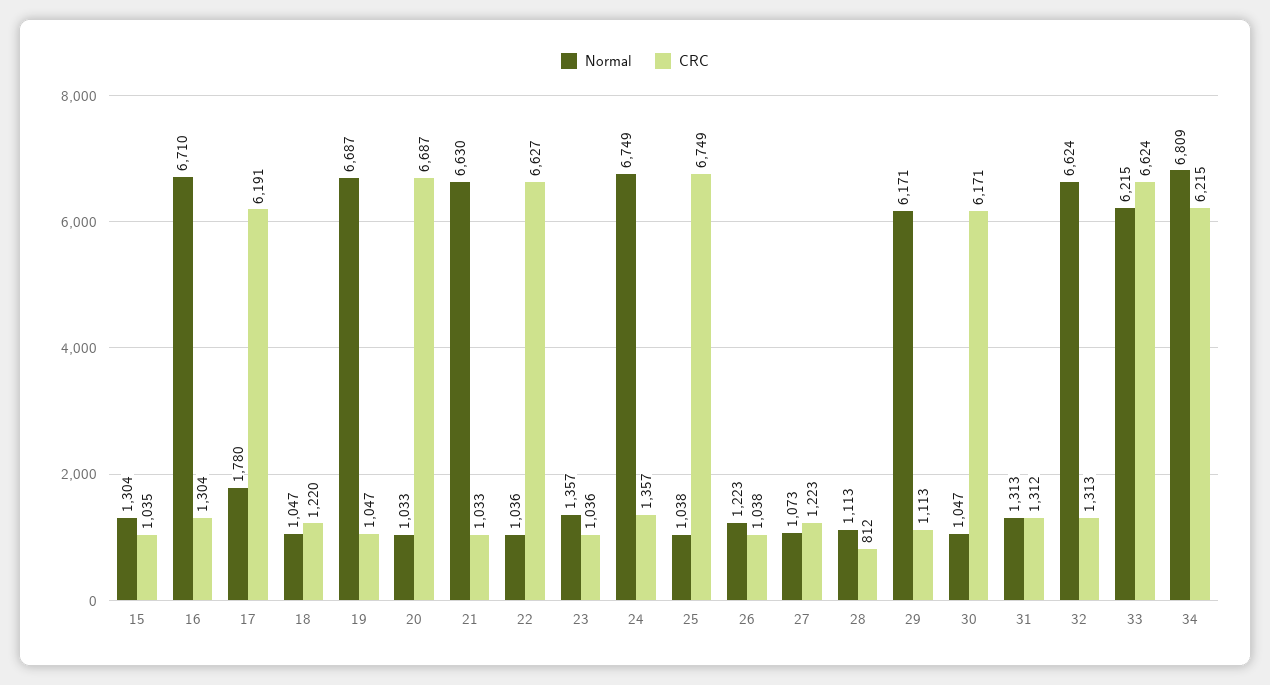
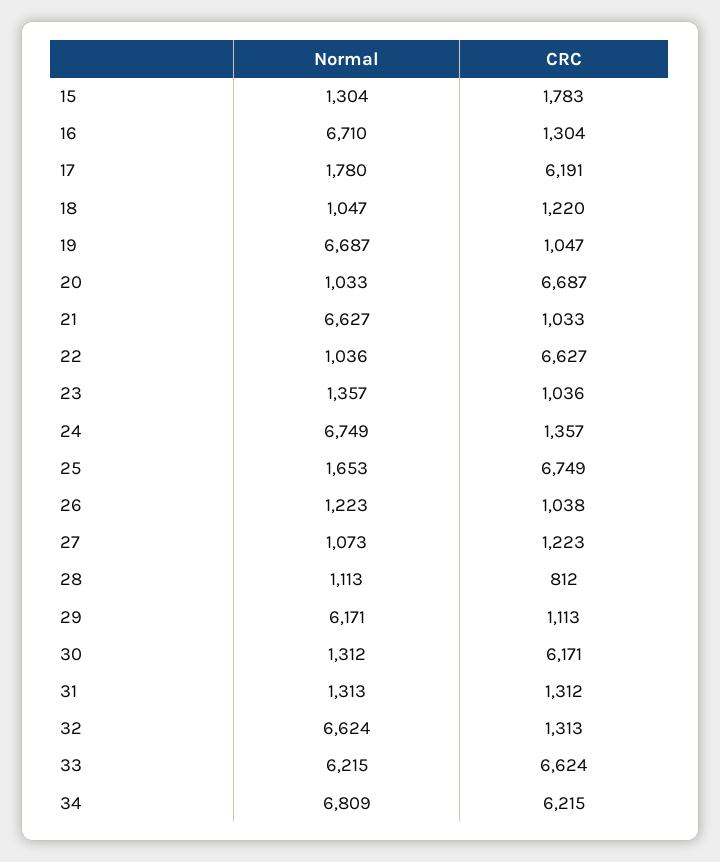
  {
    "Normal": {
      "15": 1304,
      "16": 6710,
      "17": 1780,
      "18": 1047,
      "19": 6687,
      "20": 1033,
-     "21": 6630,
+     "21": 6627,
      "22": 1036,
      "23": 1357,
      "24": 6749,
-     "25": 1038,
+     "25": 1653,
      "26": 1223,
      "27": 1073,
      "28": 1113,
      "29": 6171,
-     "30": 1047,
+     "30": 1312,
      "31": 1313,
      "32": 6624,
      "33": 6215,
      "34": 6809
    },
    "CRC": {
-     "15": 1035,
+     "15": 1783,
      "16": 1304,
      "17": 6191,
      "18": 1220,
      "19": 1047,
      "20": 6687,
      "21": 1033,
      "22": 6627,
      "23": 1036,
      "24": 1357,
      "25": 6749,
      "26": 1038,
      "27": 1223,
      "28": 812,
      "29": 1113,
      "30": 6171,
      "31": 1312,
      "32": 1313,
      "33": 6624,
      "34": 6215
    }
  }

